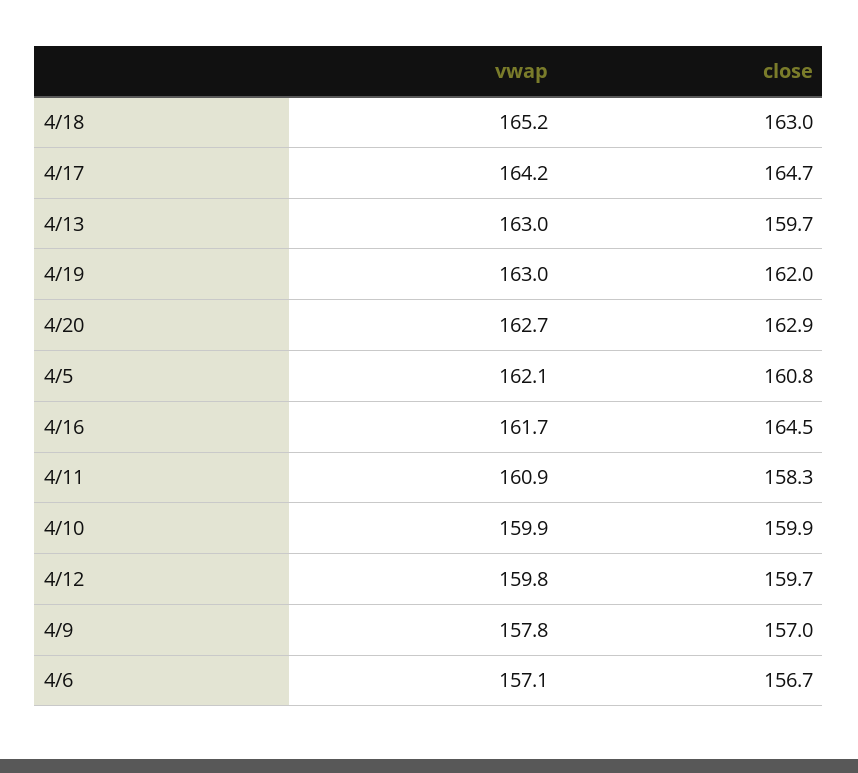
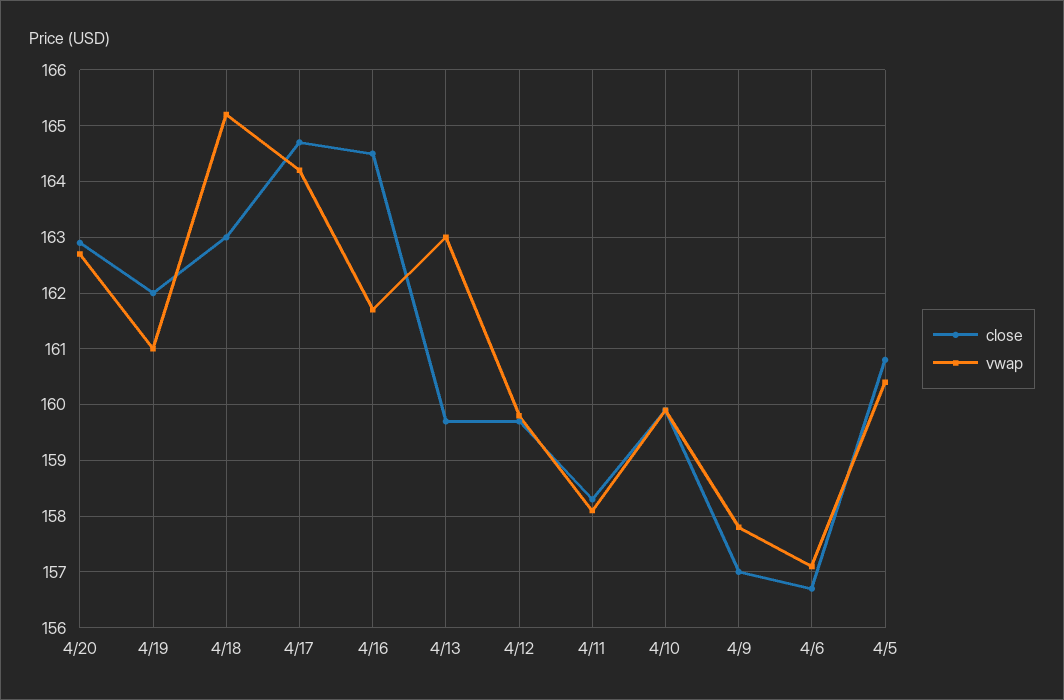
  {
    "vwap": {
      "4/18": 165.2,
      "4/17": 164.2,
      "4/13": 163,
-     "4/19": 163,
+     "4/19": 161,
      "4/20": 162.7,
-     "4/5": 162.1,
+     "4/5": 160.5,
      "4/16": 161.7,
-     "4/11": 160.9,
+     "4/11": 158,
      "4/10": 159.9,
      "4/12": 159.8,
      "4/9": 157.8,
      "4/6": 157.1
    },
    "close": {
      "4/18": 163,
      "4/17": 164.7,
      "4/13": 159.7,
      "4/19": 162,
      "4/20": 162.9,
      "4/5": 160.8,
      "4/16": 164.5,
      "4/11": 158.3,
      "4/10": 159.9,
      "4/12": 159.7,
      "4/9": 157,
      "4/6": 156.7
    }
  }

